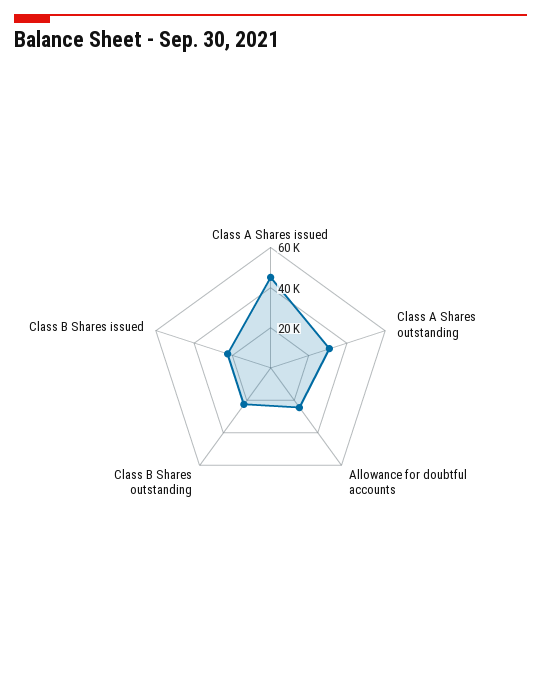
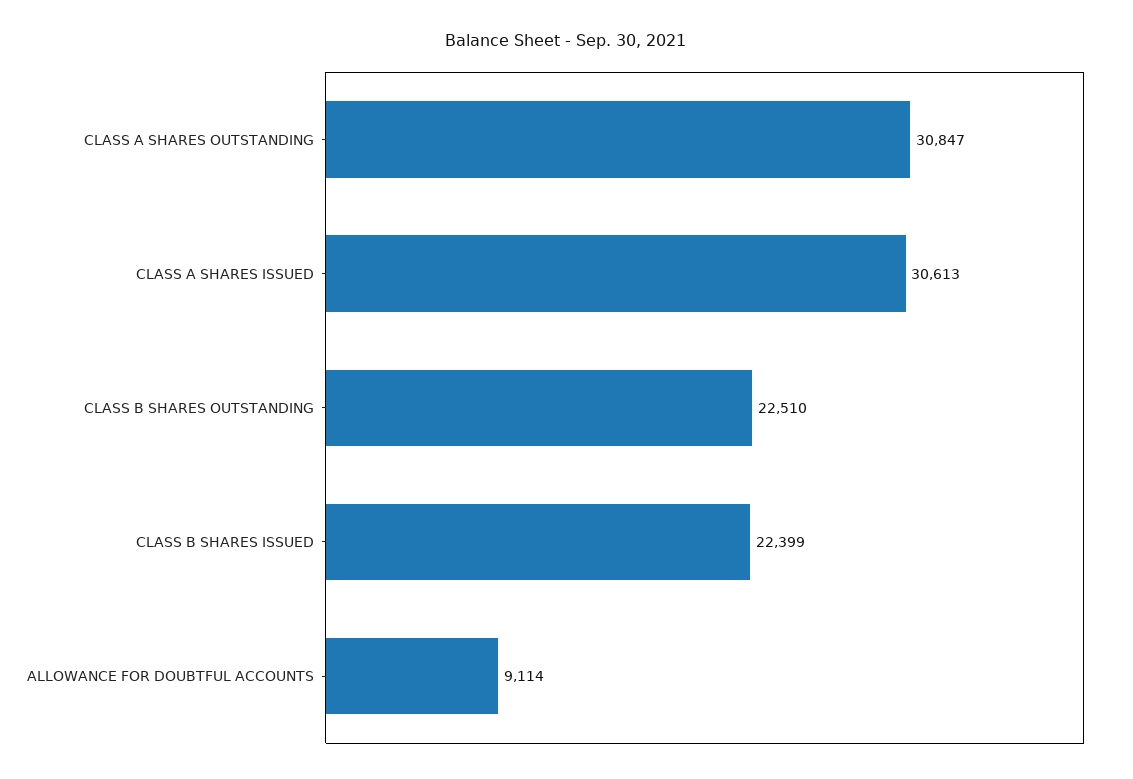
  {
-   "Class A Shares issued": 45000,
+   "Class A Shares issued": 30613,
    "Class A Shares outstanding": 30847,
-   "Allowance for doubtful accounts": 25000,
+   "Allowance for doubtful accounts": 9114,
    "Class B Shares outstanding": 22510,
    "Class B Shares issued": 22399
  }

